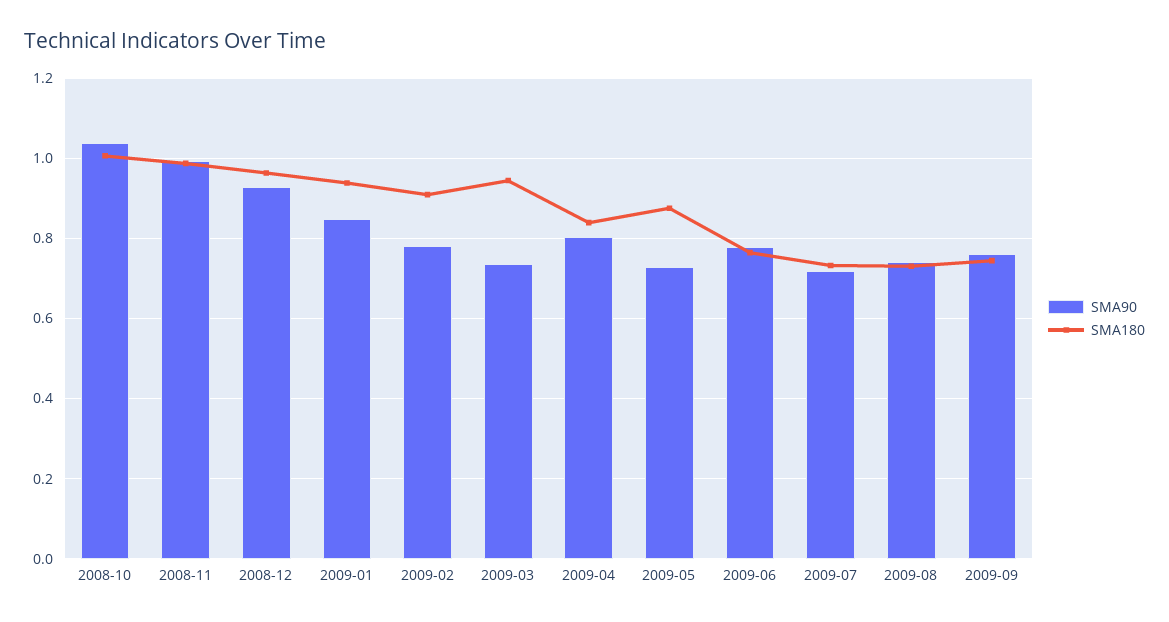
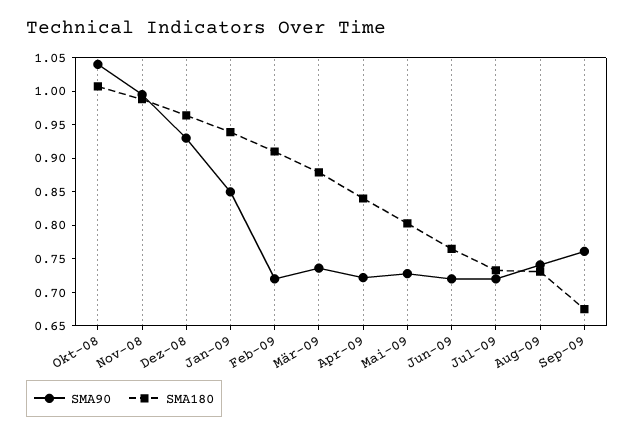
  {
    "SMA90": {
      "2008-10": 1.04,
      "2008-11": 1,
      "2008-12": 0.94,
      "2009-01": 0.86,
-     "2009-02": 0.78,
+     "2009-02": 0.725,
      "2009-03": 0.74,
-     "2009-04": 0.8,
+     "2009-04": 0.725,
      "2009-05": 0.72,
-     "2009-06": 0.78,
+     "2009-06": 0.725,
      "2009-07": 0.72,
      "2009-08": 0.74,
      "2009-09": 0.76
    },
    "SMA180": {
      "2008-10": 1,
      "2008-11": 0.98,
      "2008-12": 0.96,
      "2009-01": 0.94,
      "2009-02": 0.92,
-     "2009-03": 0.94,
+     "2009-03": 0.875,
      "2009-04": 0.84,
-     "2009-05": 0.88,
+     "2009-05": 0.8,
      "2009-06": 0.76,
      "2009-07": 0.74,
      "2009-08": 0.74,
-     "2009-09": 0.74
+     "2009-09": 0.675
    }
  }

